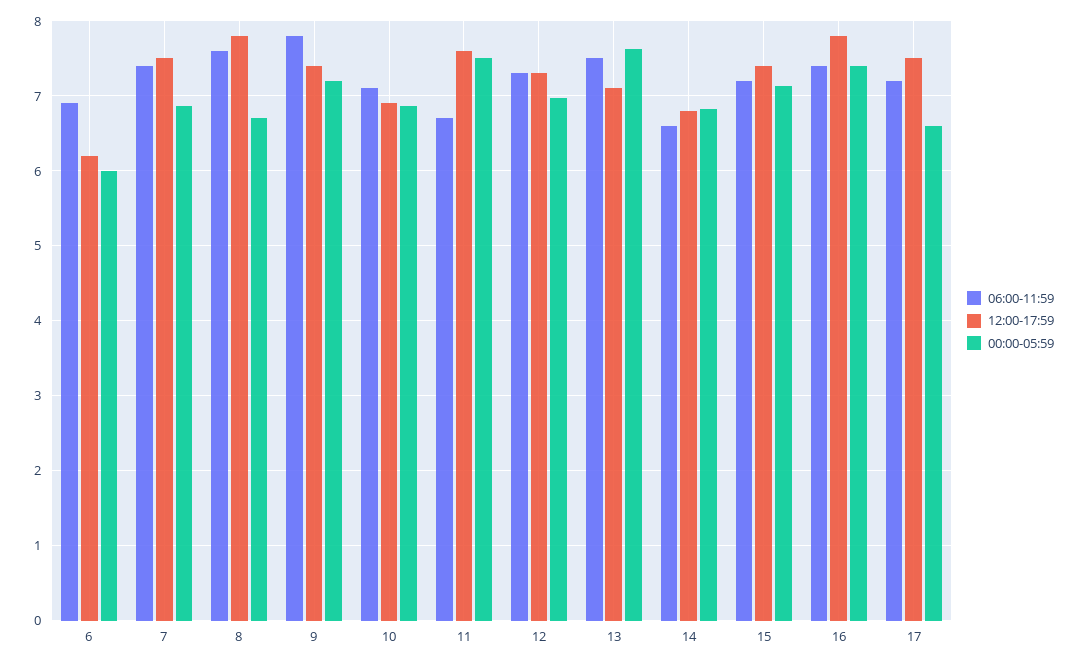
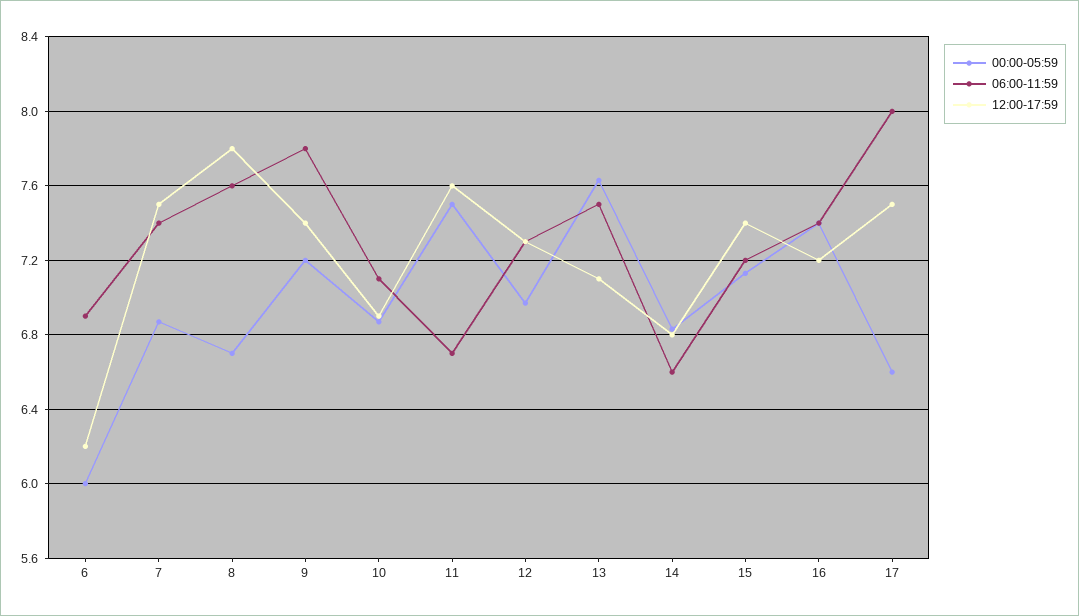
  {
    "06:00-11:59": {
      "6": 6.9,
      "7": 7.4,
      "8": 7.6,
      "9": 7.8,
      "10": 7.1,
      "11": 6.7,
      "12": 7.3,
      "13": 7.5,
      "14": 6.6,
      "15": 7.2,
      "16": 7.4,
-     "17": 7.2
+     "17": 8
    },
    "12:00-17:59": {
      "6": 6.2,
      "7": 7.5,
      "8": 7.8,
      "9": 7.4,
      "10": 6.9,
      "11": 7.6,
      "12": 7.3,
      "13": 7.1,
      "14": 6.8,
      "15": 7.4,
-     "16": 7.8,
+     "16": 7.2,
      "17": 7.5
    },
    "00:00-05:59": {
      "6": 6,
      "7": 6.85,
      "8": 6.7,
      "9": 7.2,
      "10": 6.85,
      "11": 7.5,
      "12": 6.95,
      "13": 7.65,
      "14": 6.85,
      "15": 7.15,
      "16": 7.4,
      "17": 6.6
    }
  }

